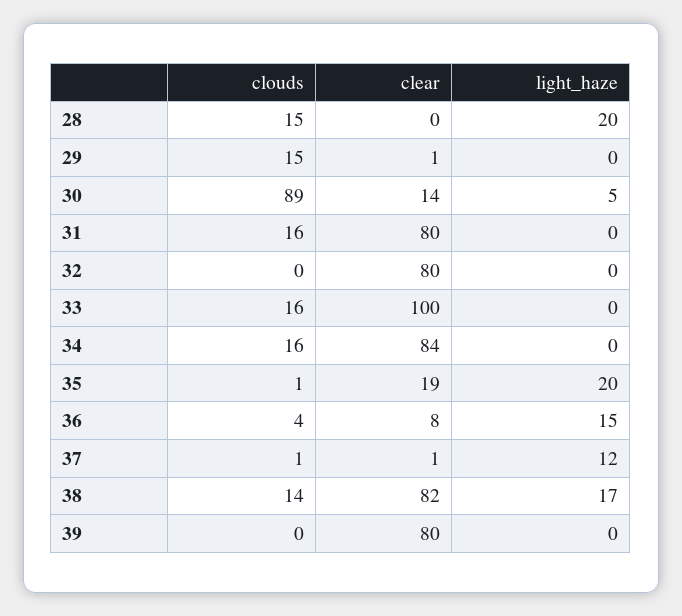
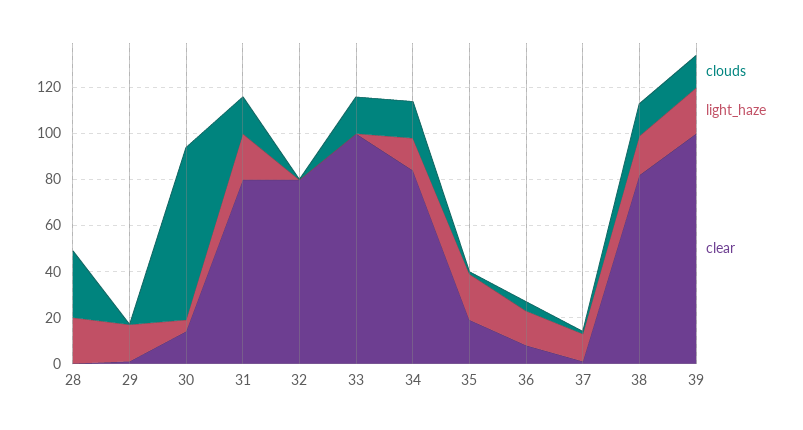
  {
    "clouds": {
-     "28": 15,
+     "28": 30,
-     "29": 15,
+     "29": 0,
-     "30": 89,
+     "30": 75,
      "31": 16,
      "32": 0,
      "33": 16,
      "34": 16,
      "35": 1,
      "36": 4,
      "37": 1,
      "38": 14,
-     "39": 0
+     "39": 15
    },
    "clear": {
      "28": 0,
      "29": 1,
      "30": 14,
      "31": 80,
      "32": 80,
      "33": 100,
      "34": 84,
      "35": 19,
      "36": 8,
      "37": 1,
      "38": 82,
-     "39": 80
+     "39": 100
    },
    "light_haze": {
      "28": 20,
-     "29": 0,
+     "29": 15,
      "30": 5,
-     "31": 0,
+     "31": 20,
      "32": 0,
      "33": 0,
-     "34": 0,
+     "34": 15,
      "35": 20,
      "36": 15,
      "37": 12,
      "38": 17,
-     "39": 0
+     "39": 20
    }
  }

